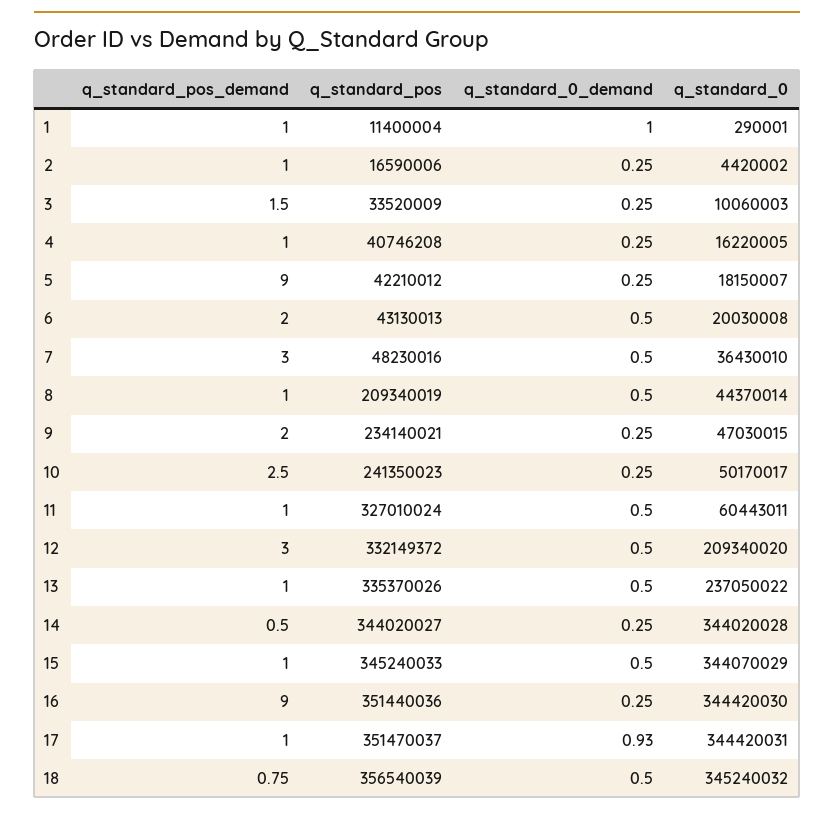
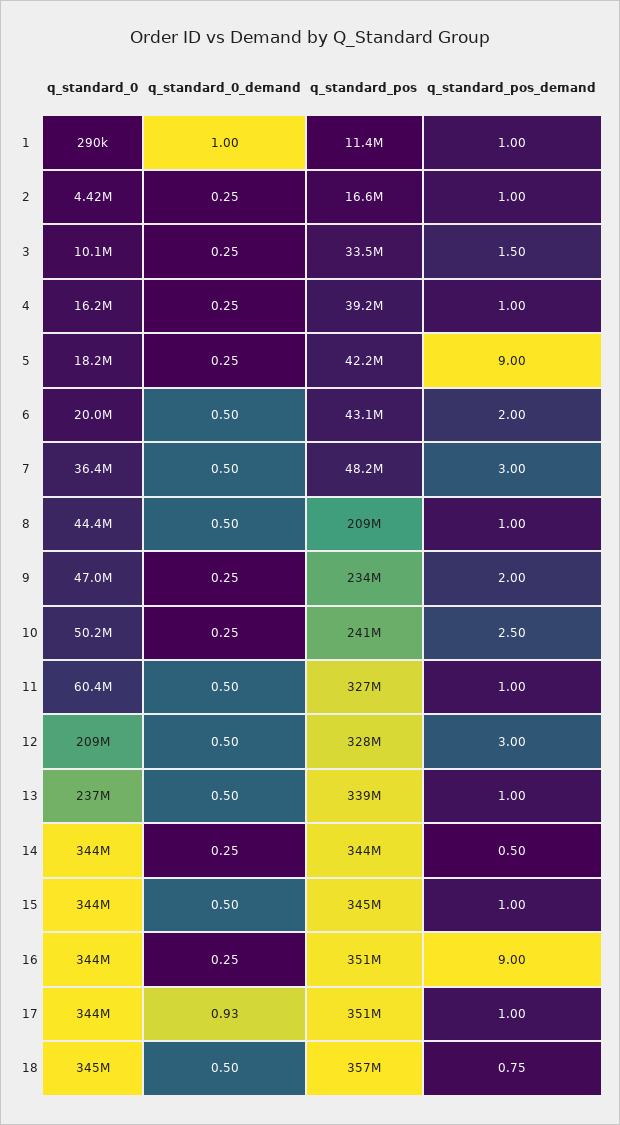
  {
    "q_standard_pos_demand": {
      "1": 1,
      "2": 1,
      "3": 1.5,
      "4": 1,
      "5": 9,
      "6": 2,
      "7": 3,
      "8": 1,
      "9": 2,
      "10": 2.5,
      "11": 1,
      "12": 3,
      "13": 1,
      "14": 0.5,
      "15": 1,
      "16": 9,
      "17": 1,
      "18": 0.75
    },
    "q_standard_pos": {
      "1": 11400004,
      "2": 16590006,
      "3": 33520009,
-     "4": 40746208,
+     "4": 39200000,
      "5": 42210012,
      "6": 43130013,
      "7": 48230016,
      "8": 209340019,
      "9": 234140021,
      "10": 241350023,
      "11": 327010024,
-     "12": 332149372,
+     "12": 328000000,
-     "13": 335370026,
+     "13": 339000000,
      "14": 344020027,
      "15": 345240033,
      "16": 351440036,
      "17": 351470037,
      "18": 356540039
    },
    "q_standard_0_demand": {
      "1": 1,
      "2": 0.25,
      "3": 0.25,
      "4": 0.25,
      "5": 0.25,
      "6": 0.5,
      "7": 0.5,
      "8": 0.5,
      "9": 0.25,
      "10": 0.25,
      "11": 0.5,
      "12": 0.5,
      "13": 0.5,
      "14": 0.25,
      "15": 0.5,
      "16": 0.25,
      "17": 0.93,
      "18": 0.5
    },
    "q_standard_0": {
      "1": 290001,
      "2": 4420002,
      "3": 10060003,
      "4": 16220005,
      "5": 18150007,
      "6": 20030008,
      "7": 36430010,
      "8": 44370014,
      "9": 47030015,
      "10": 50170017,
      "11": 60443011,
      "12": 209340020,
      "13": 237050022,
      "14": 344020028,
      "15": 344070029,
      "16": 344420030,
      "17": 344420031,
      "18": 345240032
    }
  }

